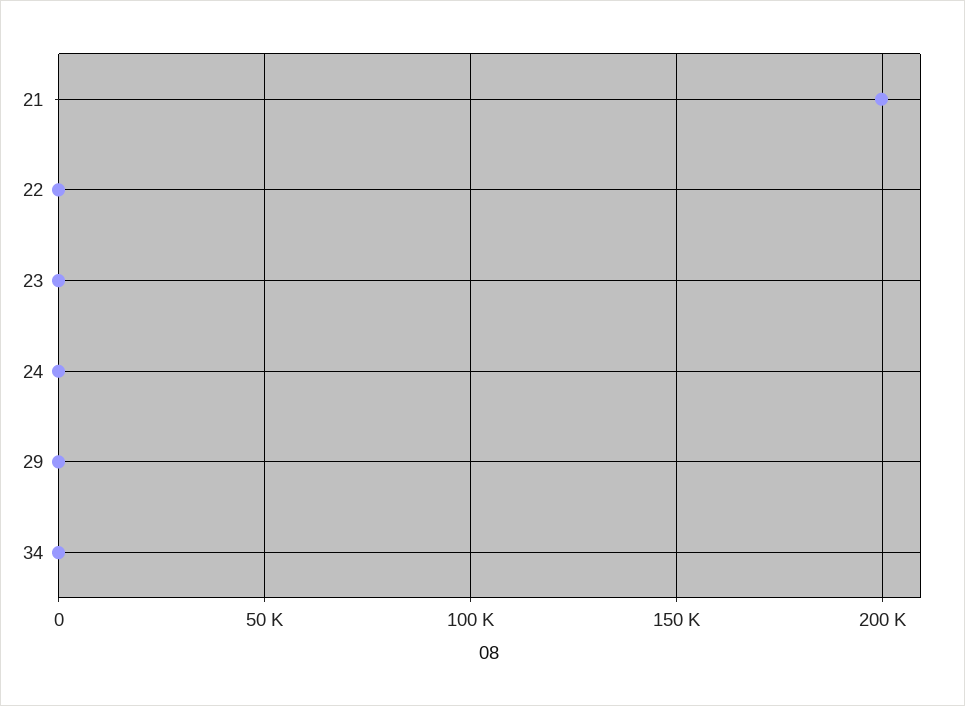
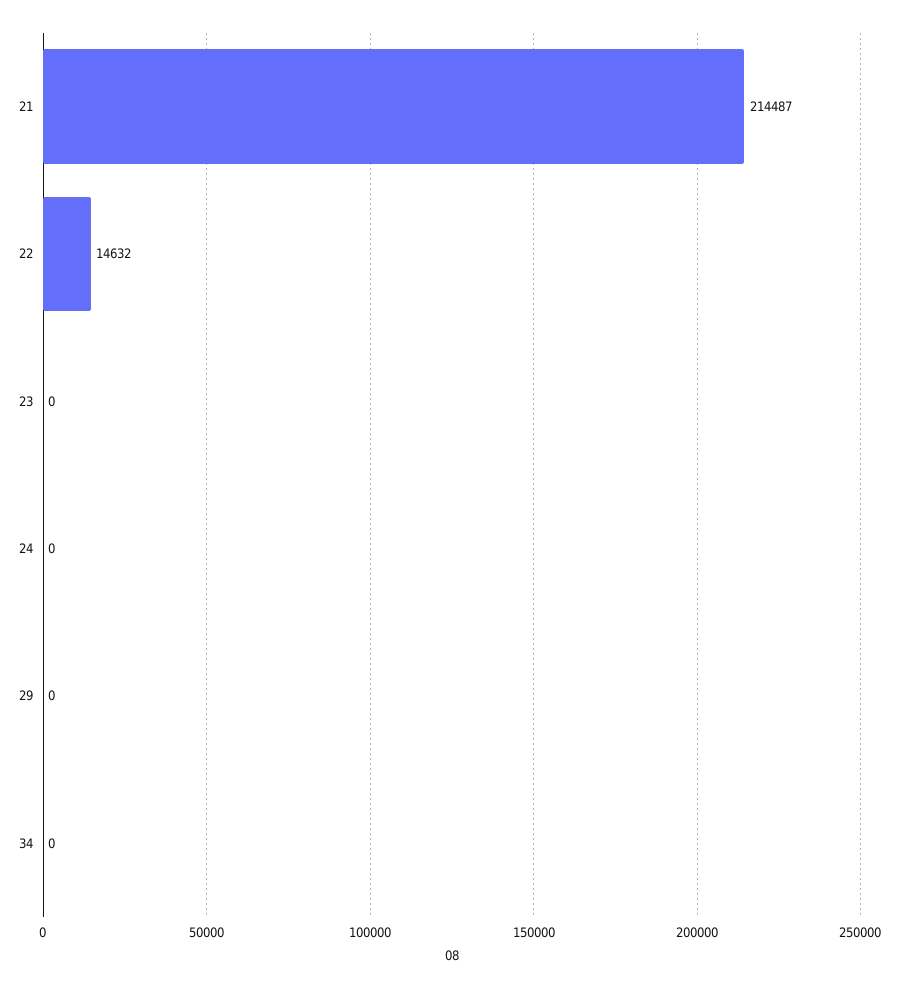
  {
-   "21": 200000,
+   "21": 214487,
-   "22": 0,
+   "22": 14632,
    "23": 0,
    "24": 0,
    "29": 0,
    "34": 0
  }

